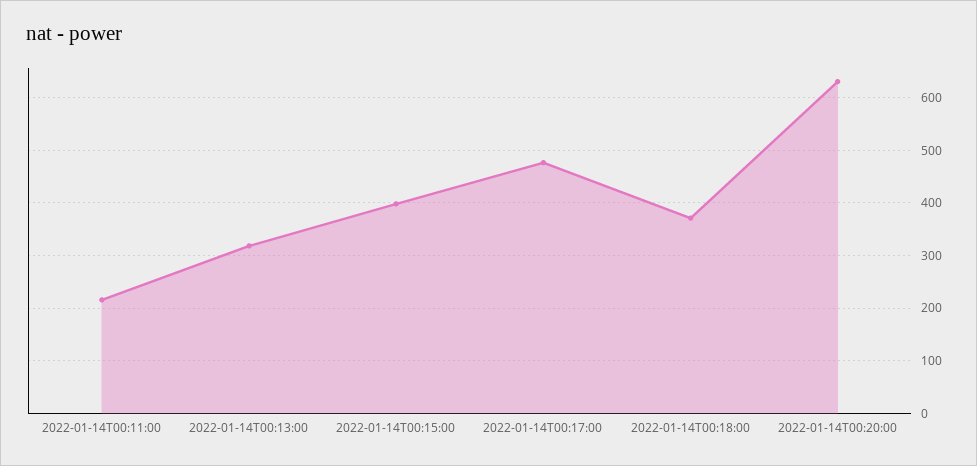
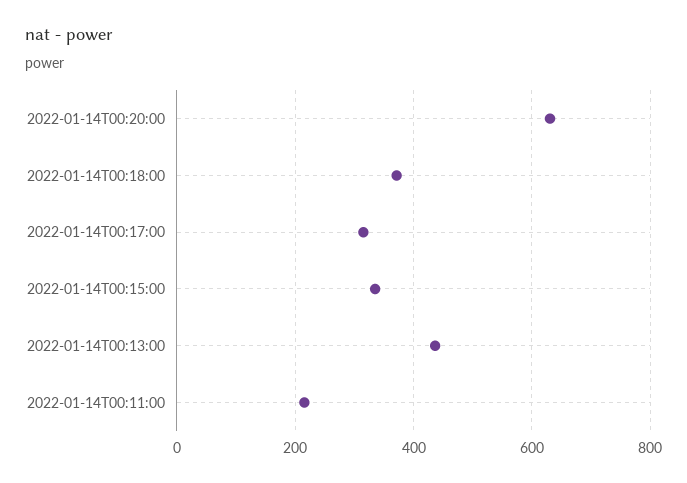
  {
    "2022-01-14T00:11:00": 220,
-   "2022-01-14T00:13:00": 320,
+   "2022-01-14T00:13:00": 440,
-   "2022-01-14T00:15:00": 400,
+   "2022-01-14T00:15:00": 340,
-   "2022-01-14T00:17:00": 480,
+   "2022-01-14T00:17:00": 320,
    "2022-01-14T00:18:00": 380,
    "2022-01-14T00:20:00": 640
  }

